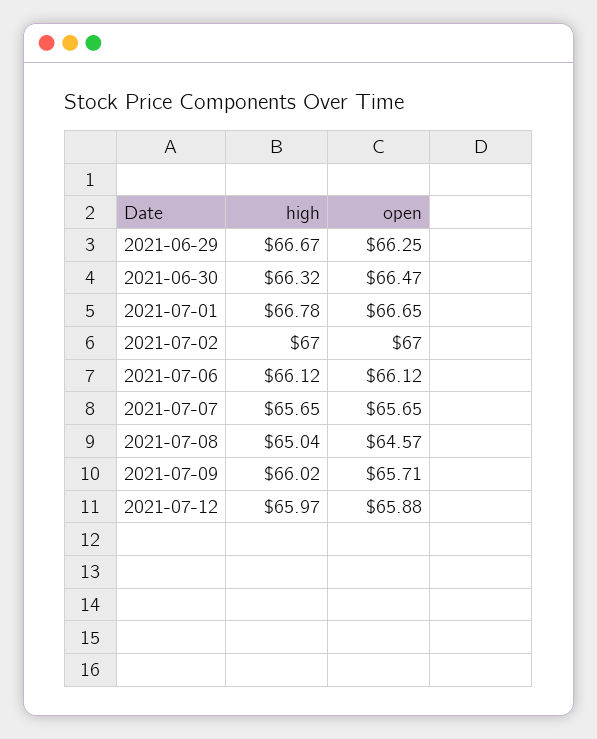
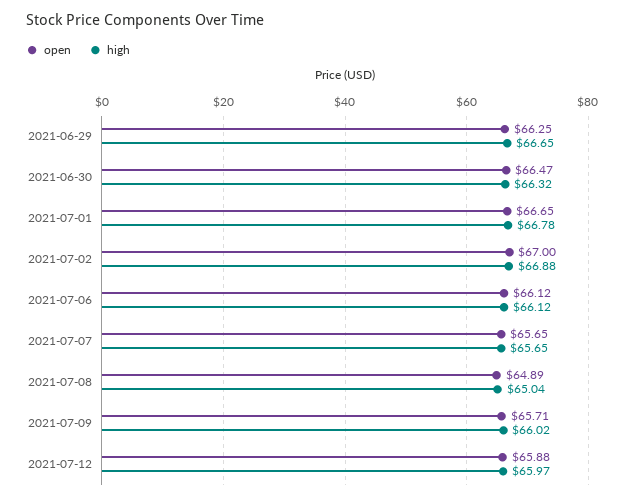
  {
    "high": {
-     "2021-06-29": 66.67,
+     "2021-06-29": 66.65,
      "2021-06-30": 66.32,
      "2021-07-01": 66.78,
-     "2021-07-02": 67,
+     "2021-07-02": 66.88,
      "2021-07-06": 66.12,
      "2021-07-07": 65.65,
      "2021-07-08": 65.04,
      "2021-07-09": 66.02,
      "2021-07-12": 65.97
    },
    "open": {
      "2021-06-29": 66.25,
      "2021-06-30": 66.47,
      "2021-07-01": 66.65,
      "2021-07-02": 67,
      "2021-07-06": 66.12,
      "2021-07-07": 65.65,
-     "2021-07-08": 64.57,
+     "2021-07-08": 64.89,
      "2021-07-09": 65.71,
      "2021-07-12": 65.88
    }
  }

